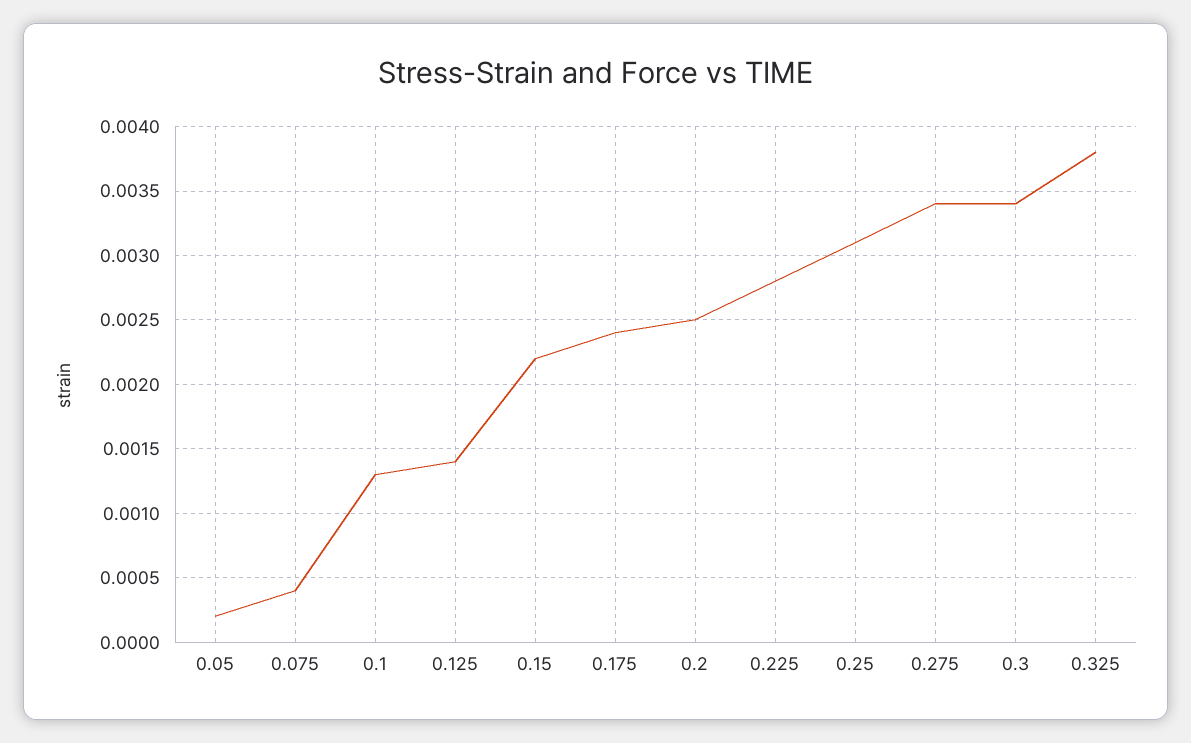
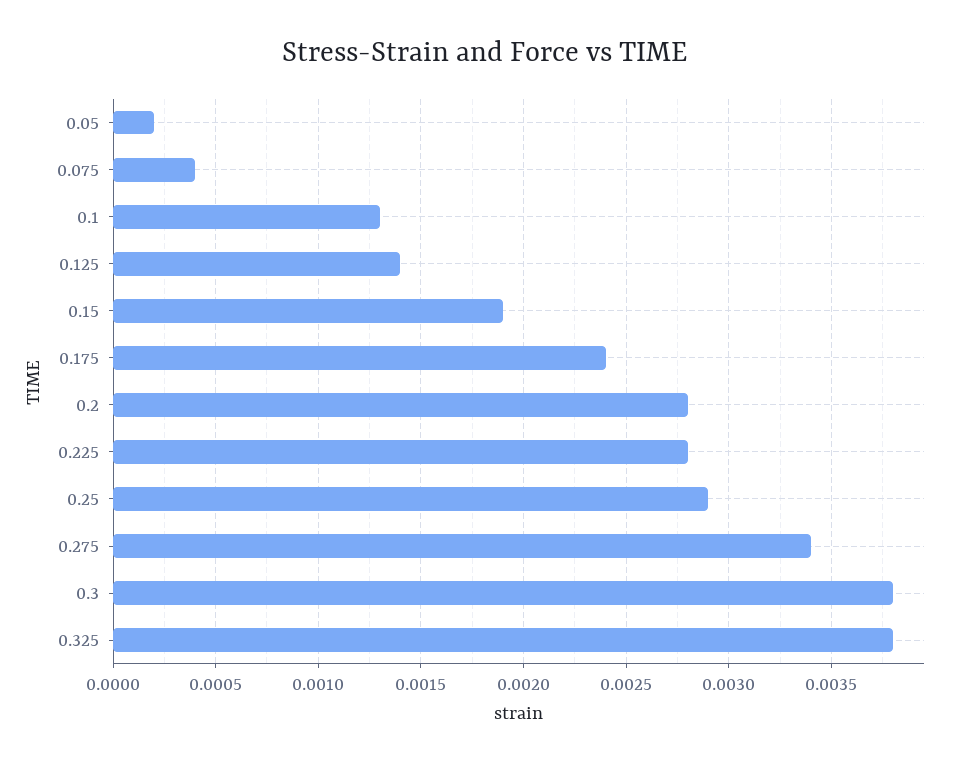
  {
    "0.05": 0.0002,
    "0.075": 0.0004,
    "0.1": 0.0013,
    "0.125": 0.0014,
-   "0.15": 0.0022,
+   "0.15": 0.0019,
    "0.175": 0.0024,
-   "0.2": 0.0025,
+   "0.2": 0.0028,
    "0.225": 0.0028,
-   "0.25": 0.0031,
+   "0.25": 0.0029,
    "0.275": 0.0034,
-   "0.3": 0.0034,
+   "0.3": 0.0038,
    "0.325": 0.0038
  }

